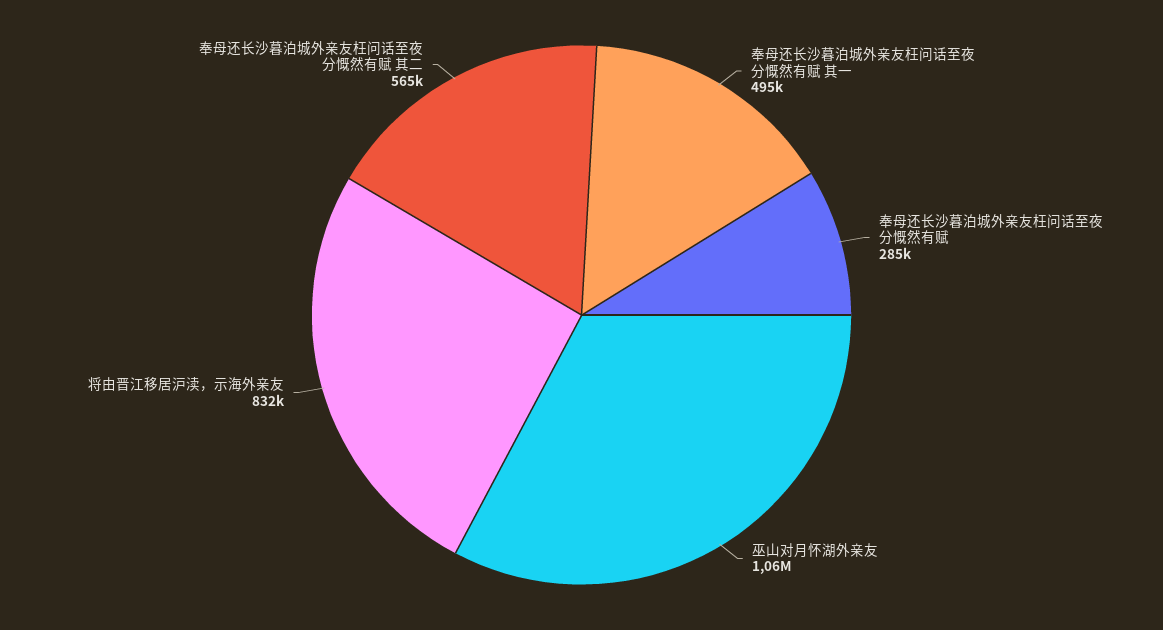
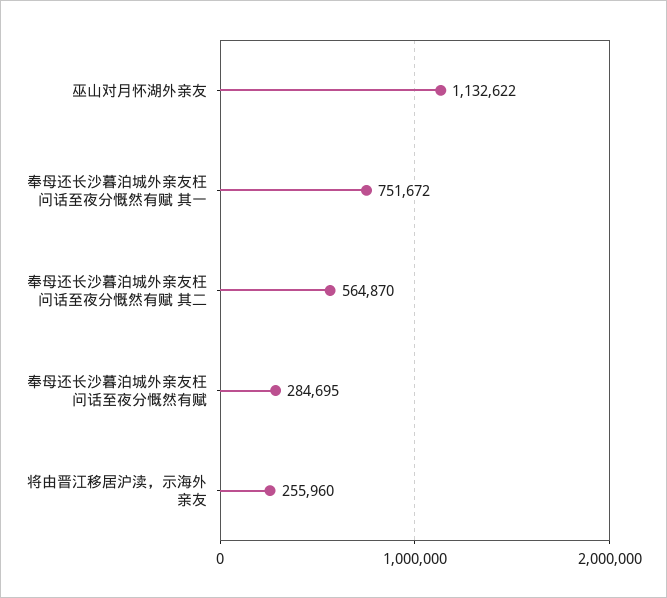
  {
-   "奉母还长沙暮泊城外亲友枉问话至夜分慨然有赋 其一": 495000,
+   "奉母还长沙暮泊城外亲友枉问话至夜分慨然有赋 其一": 751672,
    "奉母还长沙暮泊城外亲友枉问话至夜分慨然有赋": 284695,
-   "巫山对月怀湖外亲友": 1060000,
+   "巫山对月怀湖外亲友": 1132622,
-   "将由晋江移居沪渎，示海外亲友": 832000,
+   "将由晋江移居沪渎，示海外亲友": 255960,
    "奉母还长沙暮泊城外亲友枉问话至夜分慨然有赋 其二": 564870
  }

